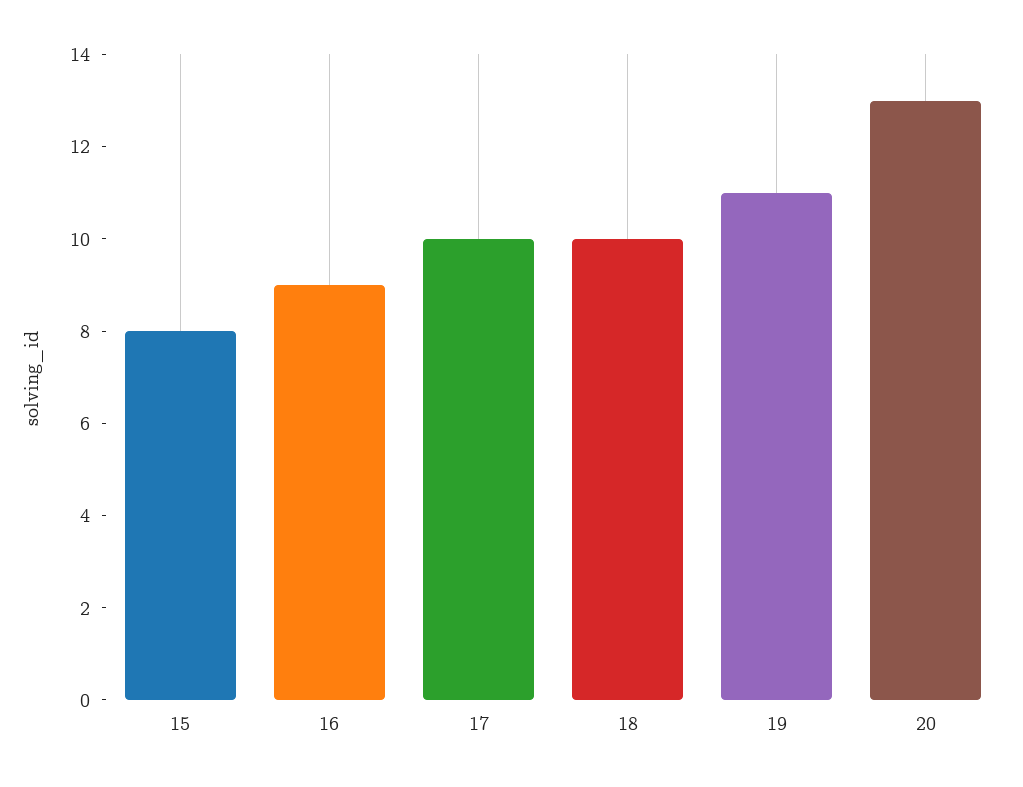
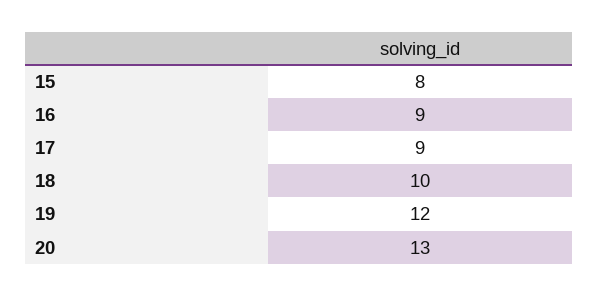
  {
    "15": 8,
    "16": 9,
-   "17": 10,
+   "17": 9,
    "18": 10,
-   "19": 11,
+   "19": 12,
    "20": 13
  }

